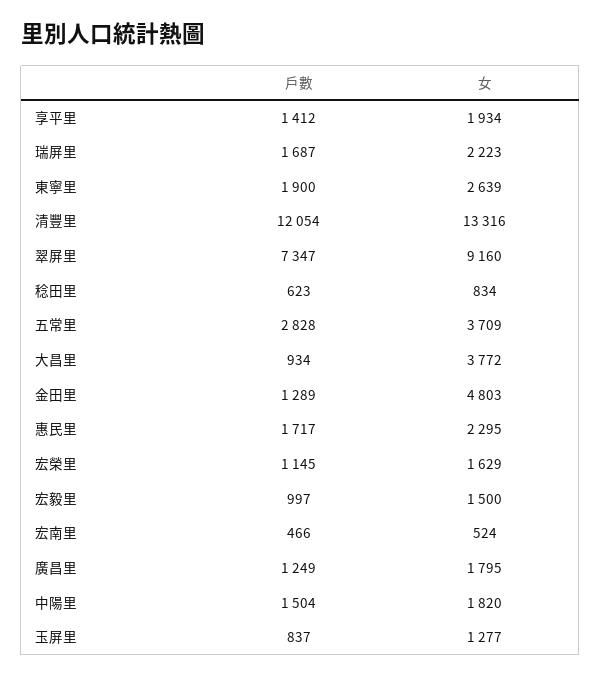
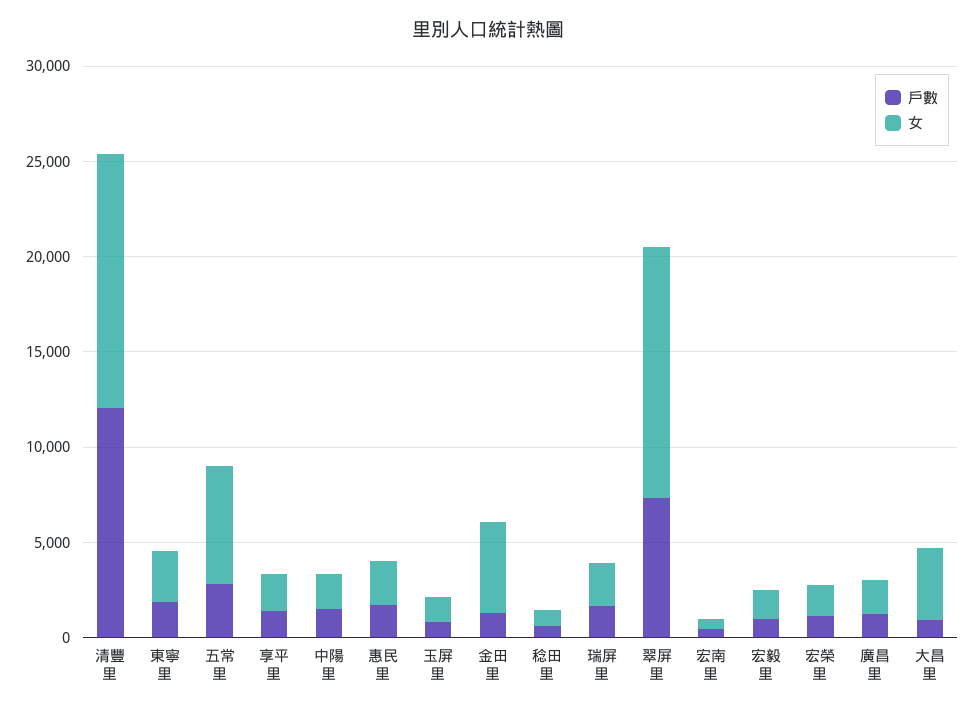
  {
    "戶數": {
      "享平里": 1412,
      "瑞屏里": 1687,
      "東寧里": 1900,
      "清豐里": 12054,
      "翠屏里": 7347,
      "稔田里": 623,
      "五常里": 2828,
      "大昌里": 934,
      "金田里": 1289,
      "惠民里": 1717,
      "宏榮里": 1145,
      "宏毅里": 997,
      "宏南里": 466,
      "廣昌里": 1249,
      "中陽里": 1504,
      "玉屏里": 837
    },
    "女": {
      "享平里": 1934,
      "瑞屏里": 2223,
      "東寧里": 2639,
      "清豐里": 13316,
-     "翠屏里": 9160,
+     "翠屏里": 13000,
      "稔田里": 834,
-     "五常里": 3709,
+     "五常里": 6000,
      "大昌里": 3772,
      "金田里": 4803,
      "惠民里": 2295,
      "宏榮里": 1629,
      "宏毅里": 1500,
      "宏南里": 524,
      "廣昌里": 1795,
      "中陽里": 1820,
      "玉屏里": 1277
    }
  }

